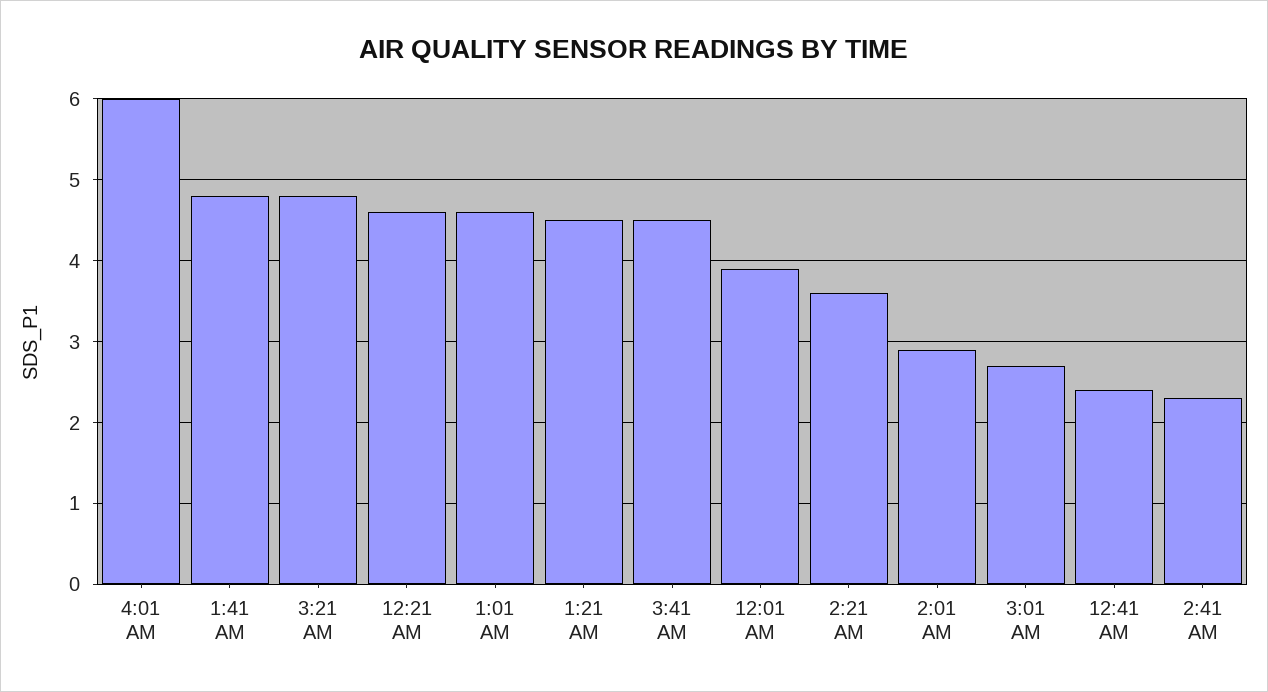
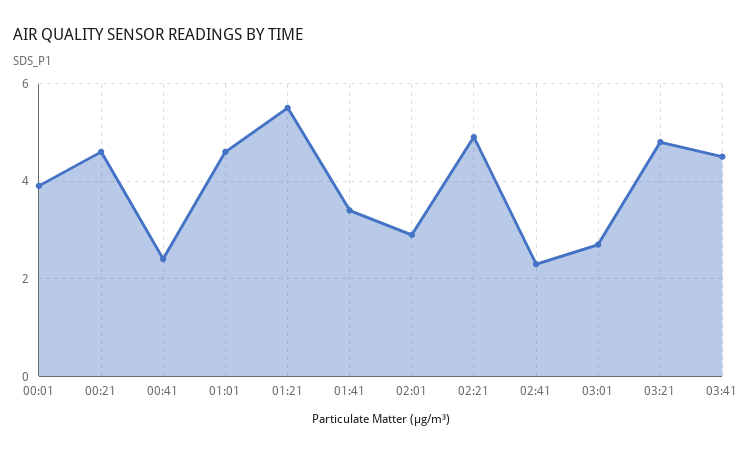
  {
-   "4:01 AM": 6,
-   "1:41 AM": 4.8,
+   "1:41 AM": 3.5,
    "3:21 AM": 4.8,
    "12:21 AM": 4.6,
    "1:01 AM": 4.6,
-   "1:21 AM": 4.5,
+   "1:21 AM": 5.5,
    "3:41 AM": 4.5,
    "12:01 AM": 3.9,
-   "2:21 AM": 3.6,
+   "2:21 AM": 5,
    "2:01 AM": 2.9,
    "3:01 AM": 2.7,
    "12:41 AM": 2.4,
    "2:41 AM": 2.3
  }

